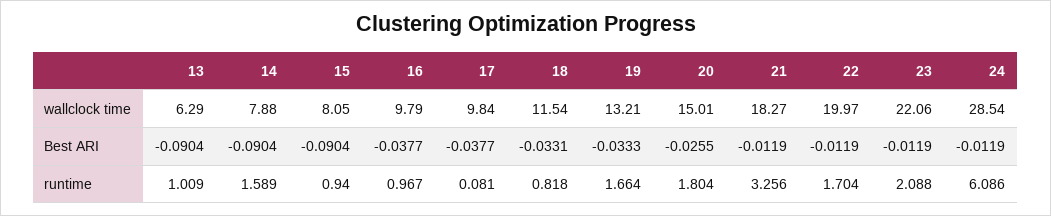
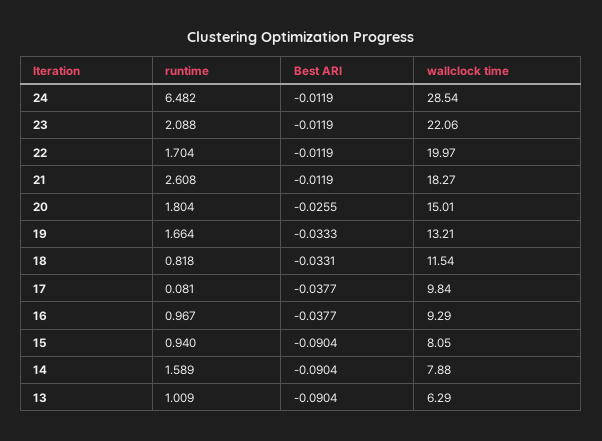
  {
    "13": {
      "wallclock time": 6.29,
      "Best ARI": -0.0904,
      "runtime": 1.009
    },
    "14": {
      "wallclock time": 7.88,
      "Best ARI": -0.0904,
      "runtime": 1.589
    },
    "15": {
      "wallclock time": 8.05,
      "Best ARI": -0.0904,
      "runtime": 0.94
    },
    "16": {
-     "wallclock time": 9.79,
+     "wallclock time": 9.29,
      "Best ARI": -0.0377,
      "runtime": 0.967
    },
    "17": {
      "wallclock time": 9.84,
      "Best ARI": -0.0377,
      "runtime": 0.081
    },
    "18": {
      "wallclock time": 11.54,
      "Best ARI": -0.0331,
      "runtime": 0.818
    },
    "19": {
      "wallclock time": 13.21,
      "Best ARI": -0.0333,
      "runtime": 1.664
    },
    "20": {
      "wallclock time": 15.01,
      "Best ARI": -0.0255,
      "runtime": 1.804
    },
    "21": {
      "wallclock time": 18.27,
      "Best ARI": -0.0119,
-     "runtime": 3.256
+     "runtime": 2.608
    },
    "22": {
      "wallclock time": 19.97,
      "Best ARI": -0.0119,
      "runtime": 1.704
    },
    "23": {
      "wallclock time": 22.06,
      "Best ARI": -0.0119,
      "runtime": 2.088
    },
    "24": {
      "wallclock time": 28.54,
      "Best ARI": -0.0119,
-     "runtime": 6.086
+     "runtime": 6.482
    }
  }

